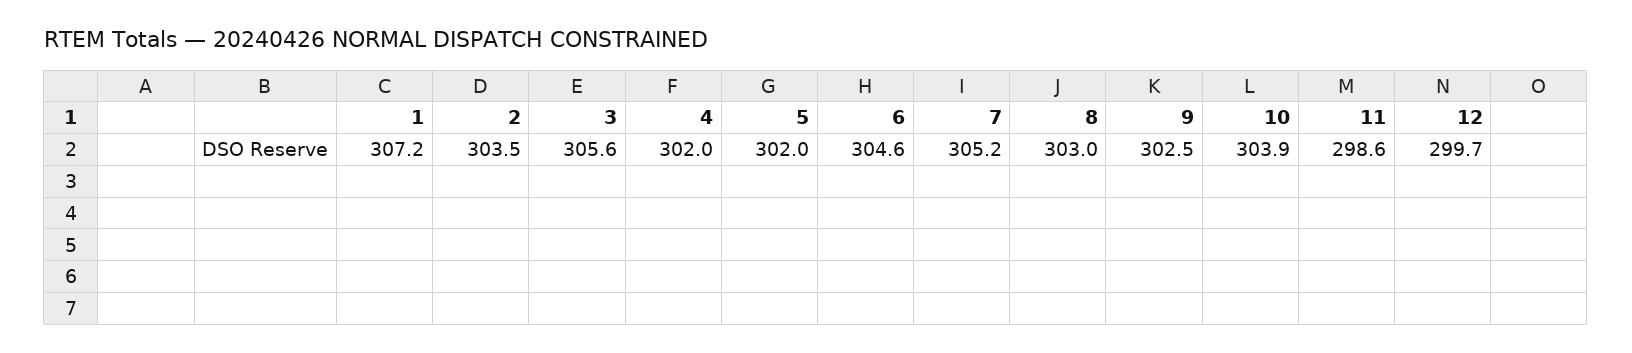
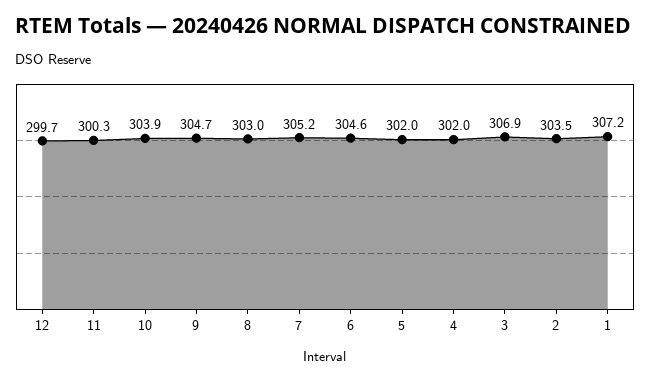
  {
    "1": 307.2,
    "2": 303.5,
-   "3": 305.6,
+   "3": 306.9,
    "4": 302,
    "5": 302,
    "6": 304.6,
    "7": 305.2,
    "8": 303,
-   "9": 302.5,
+   "9": 304.7,
    "10": 303.9,
-   "11": 298.6,
+   "11": 300.3,
    "12": 299.7
  }

